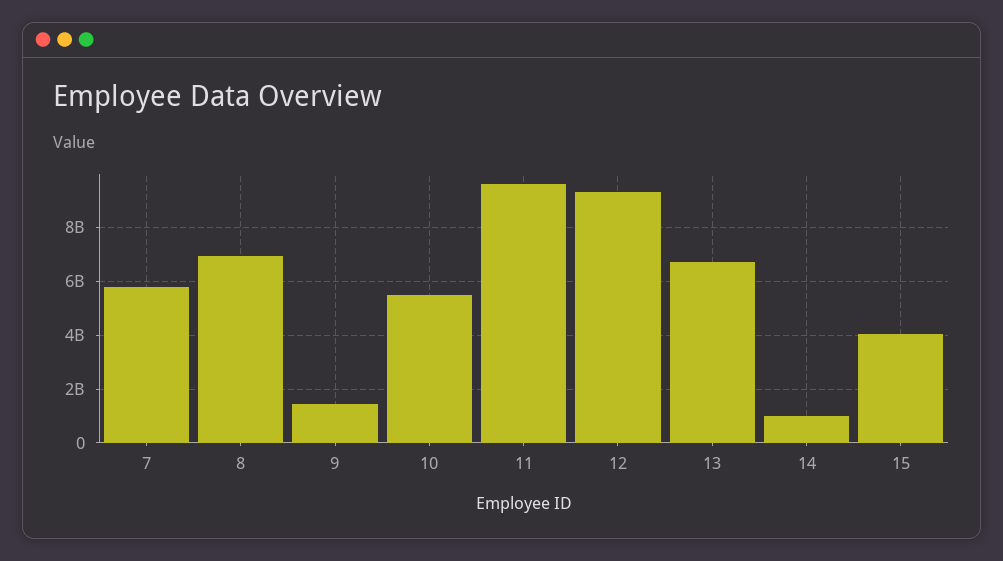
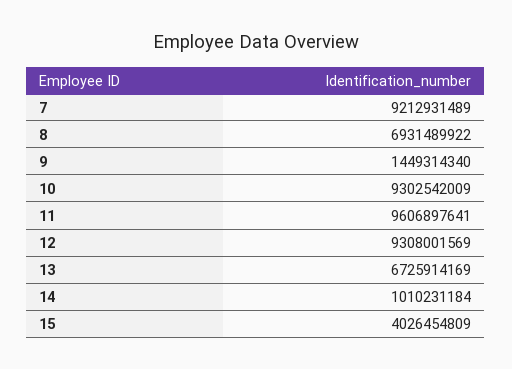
  {
-   "7": 5750000000,
+   "7": 9212931489,
    "8": 6931489922,
    "9": 1449314340,
-   "10": 5500000000,
+   "10": 9302542009,
    "11": 9606897641,
    "12": 9308001569,
    "13": 6725914169,
    "14": 1010231184,
    "15": 4026454809
  }

